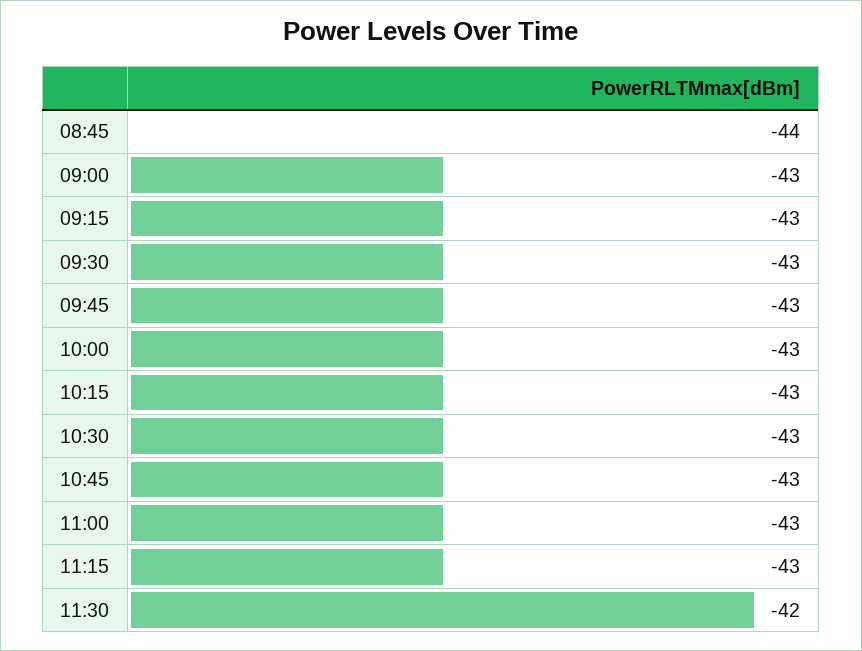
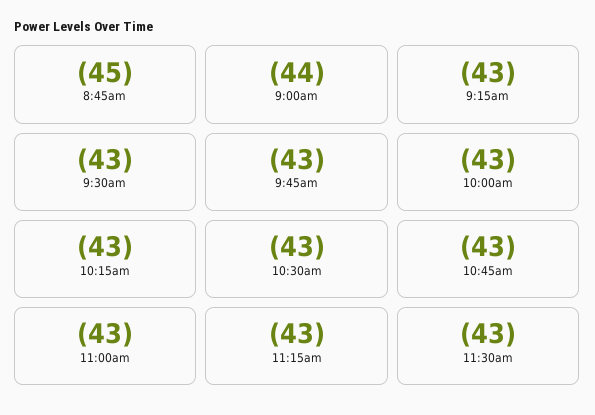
  {
-   "08:45": -44,
+   "08:45": -45,
-   "09:00": -43,
+   "09:00": -44,
    "09:15": -43,
    "09:30": -43,
    "09:45": -43,
    "10:00": -43,
    "10:15": -43,
    "10:30": -43,
    "10:45": -43,
    "11:00": -43,
    "11:15": -43,
-   "11:30": -42
+   "11:30": -43
  }

